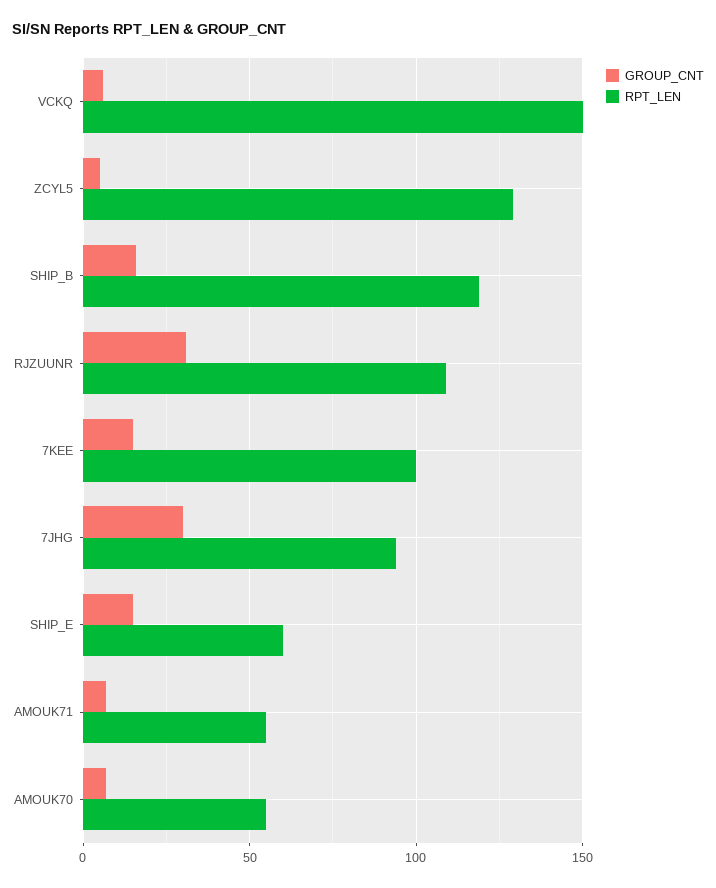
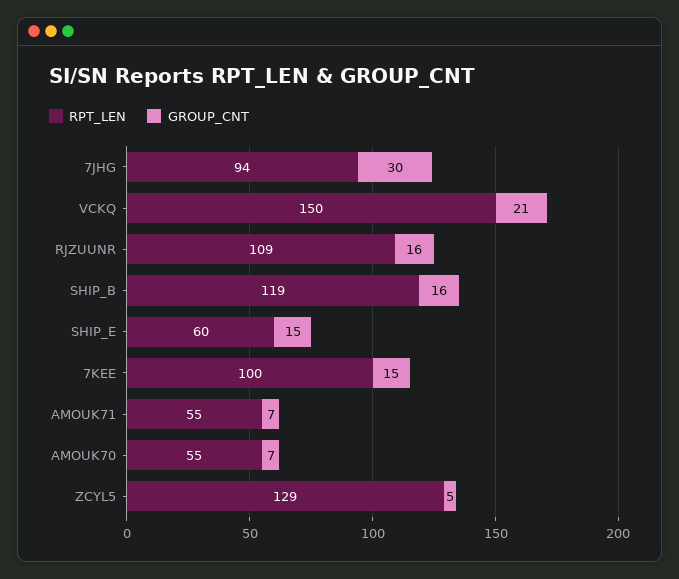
  {
    "GROUP_CNT": {
-     "VCKQ": 5,
+     "VCKQ": 21,
      "ZCYL5": 5,
      "SHIP_B": 16,
-     "RJZUUNR": 30,
+     "RJZUUNR": 16,
      "7KEE": 15,
      "7JHG": 30,
      "SHIP_E": 15,
      "AMOUK71": 7,
      "AMOUK70": 7
    },
    "RPT_LEN": {
      "VCKQ": 150,
      "ZCYL5": 129,
      "SHIP_B": 119,
      "RJZUUNR": 109,
      "7KEE": 100,
      "7JHG": 94,
      "SHIP_E": 60,
      "AMOUK71": 55,
      "AMOUK70": 55
    }
  }

